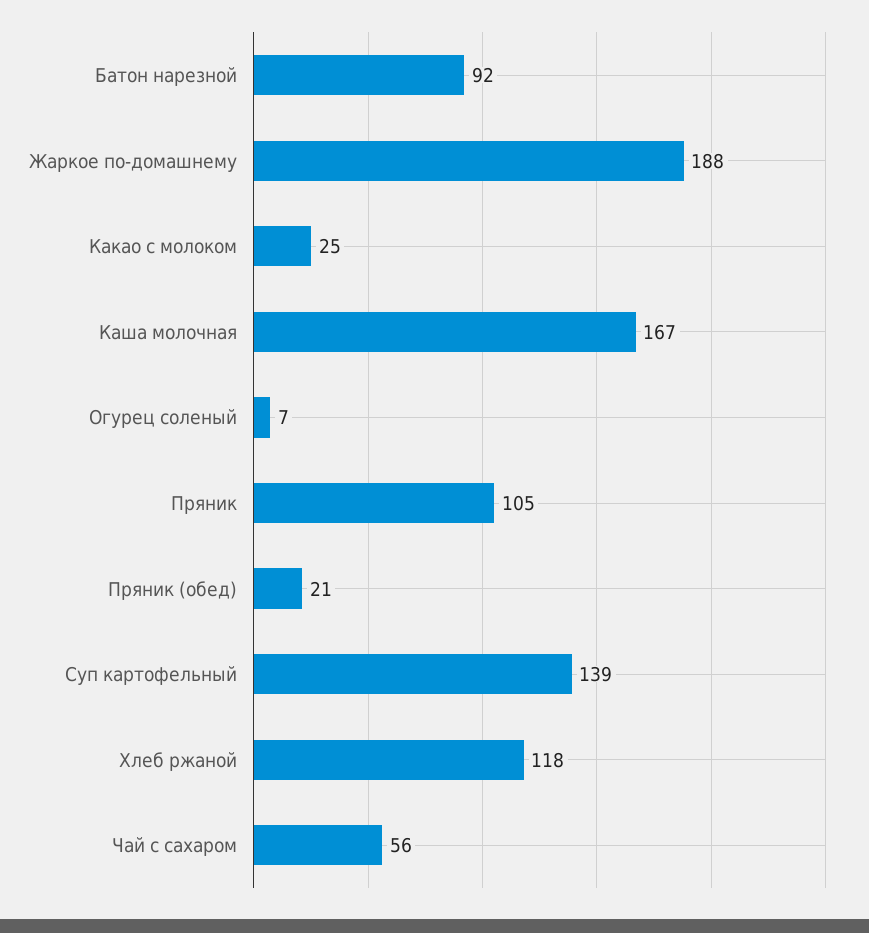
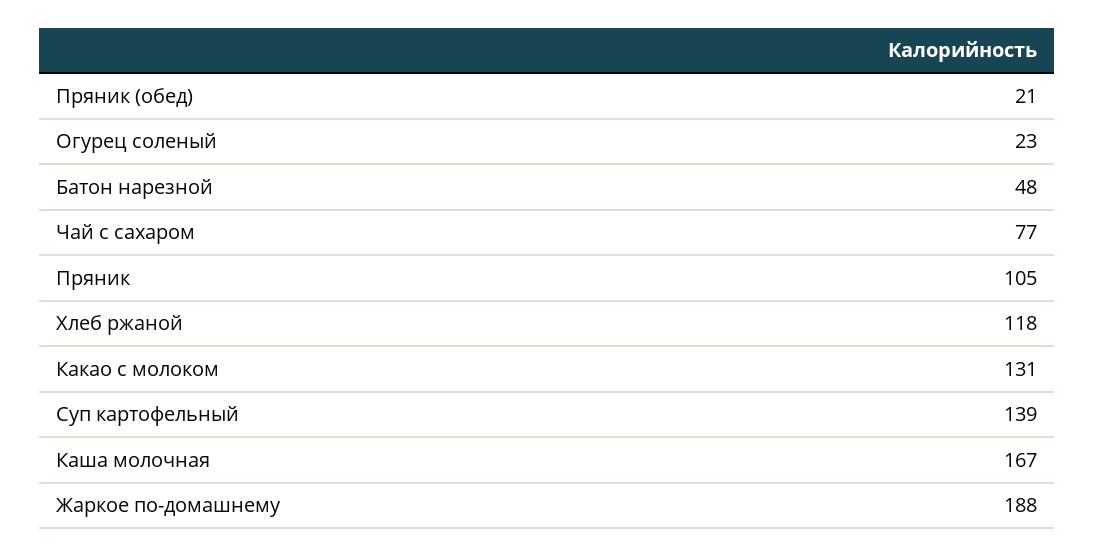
  {
-   "Батон нарезной": 92,
+   "Батон нарезной": 48,
    "Жаркое по-домашнему": 188,
-   "Какао с молоком": 25,
+   "Какао с молоком": 131,
    "Каша молочная": 167,
-   "Огурец соленый": 7,
+   "Огурец соленый": 23,
    "Пряник": 105,
    "Пряник (обед)": 21,
    "Суп картофельный": 139,
    "Хлеб ржаной": 118,
-   "Чай с сахаром": 56
+   "Чай с сахаром": 77
  }

